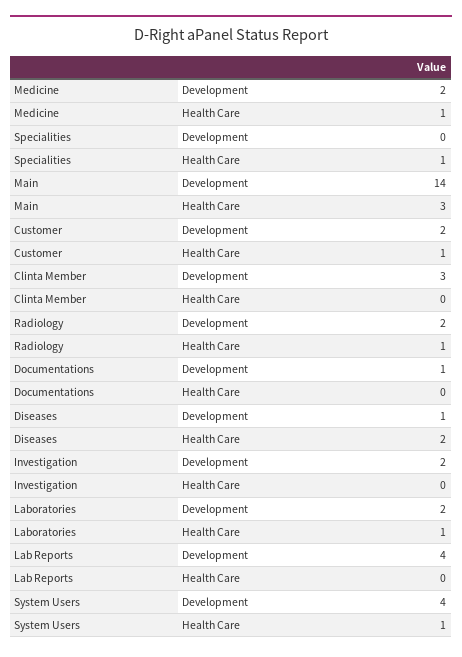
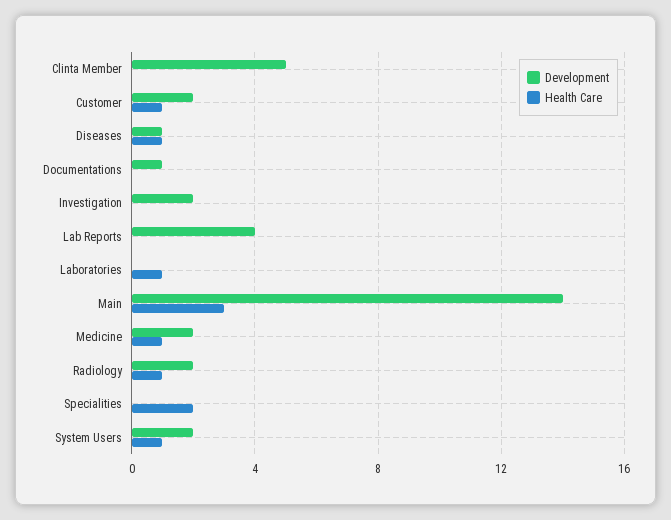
  {
    "Development": {
      "Medicine": 2,
      "Specialities": 0,
      "Main": 14,
      "Customer": 2,
-     "Clinta Member": 3,
+     "Clinta Member": 5,
      "Radiology": 2,
      "Documentations": 1,
      "Diseases": 1,
      "Investigation": 2,
-     "Laboratories": 2,
+     "Laboratories": 0,
      "Lab Reports": 4,
-     "System Users": 4
+     "System Users": 2
    },
    "Health Care": {
      "Medicine": 1,
-     "Specialities": 1,
+     "Specialities": 2,
      "Main": 3,
      "Customer": 1,
      "Clinta Member": 0,
      "Radiology": 1,
      "Documentations": 0,
-     "Diseases": 2,
+     "Diseases": 1,
      "Investigation": 0,
      "Laboratories": 1,
      "Lab Reports": 0,
      "System Users": 1
    }
  }

